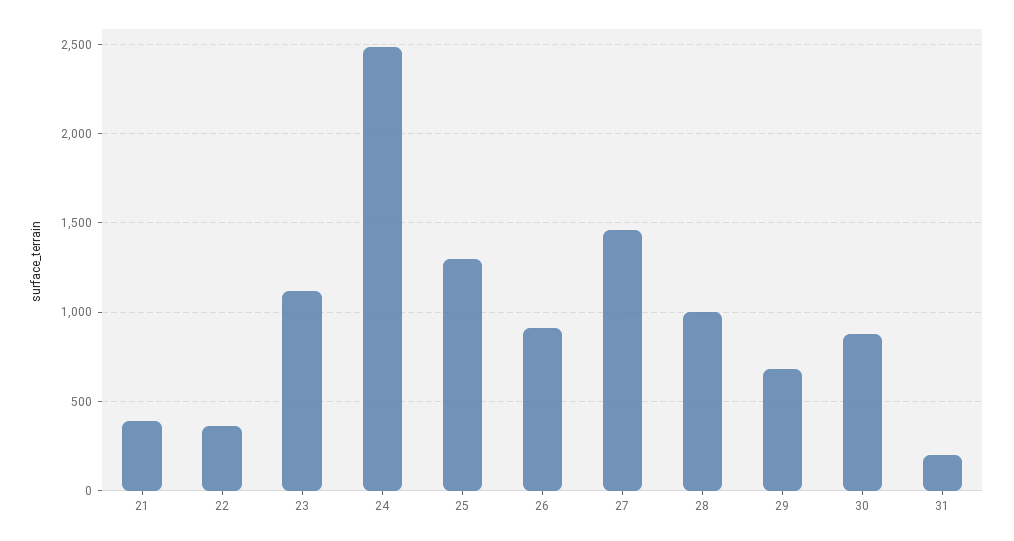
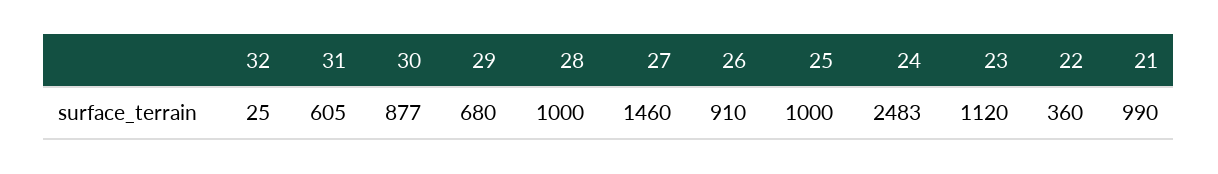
  {
-   "21": 400,
+   "21": 990,
    "22": 360,
    "23": 1120,
    "24": 2483,
-   "25": 1300,
+   "25": 1000,
    "26": 910,
    "27": 1460,
    "28": 1000,
    "29": 680,
    "30": 877,
-   "31": 200
+   "31": 605,
+   "32": 25
  }

